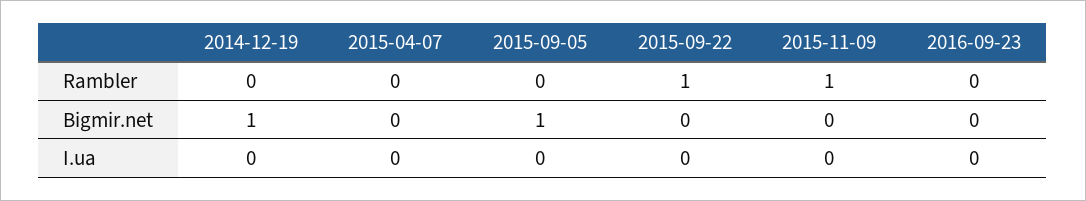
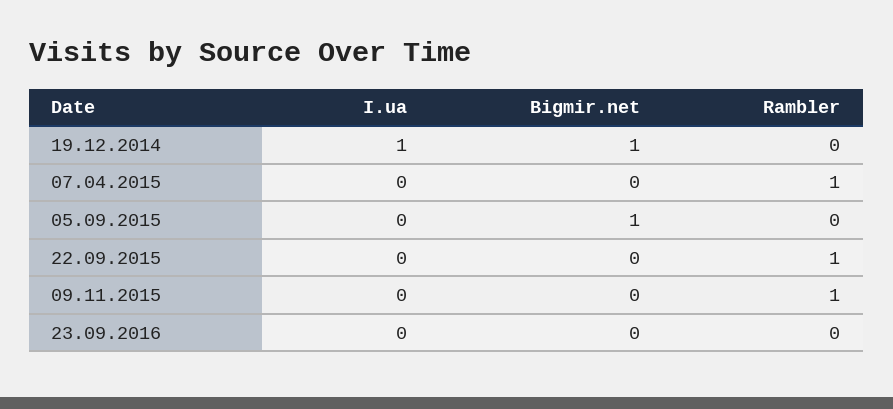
  {
    "2014-12-19": {
      "Rambler": 0,
      "Bigmir.net": 1,
-     "I.ua": 0
+     "I.ua": 1
    },
    "2015-04-07": {
-     "Rambler": 0,
+     "Rambler": 1,
      "Bigmir.net": 0,
      "I.ua": 0
    },
    "2015-09-05": {
      "Rambler": 0,
      "Bigmir.net": 1,
      "I.ua": 0
    },
    "2015-09-22": {
      "Rambler": 1,
      "Bigmir.net": 0,
      "I.ua": 0
    },
    "2015-11-09": {
      "Rambler": 1,
      "Bigmir.net": 0,
      "I.ua": 0
    },
    "2016-09-23": {
      "Rambler": 0,
      "Bigmir.net": 0,
      "I.ua": 0
    }
  }

